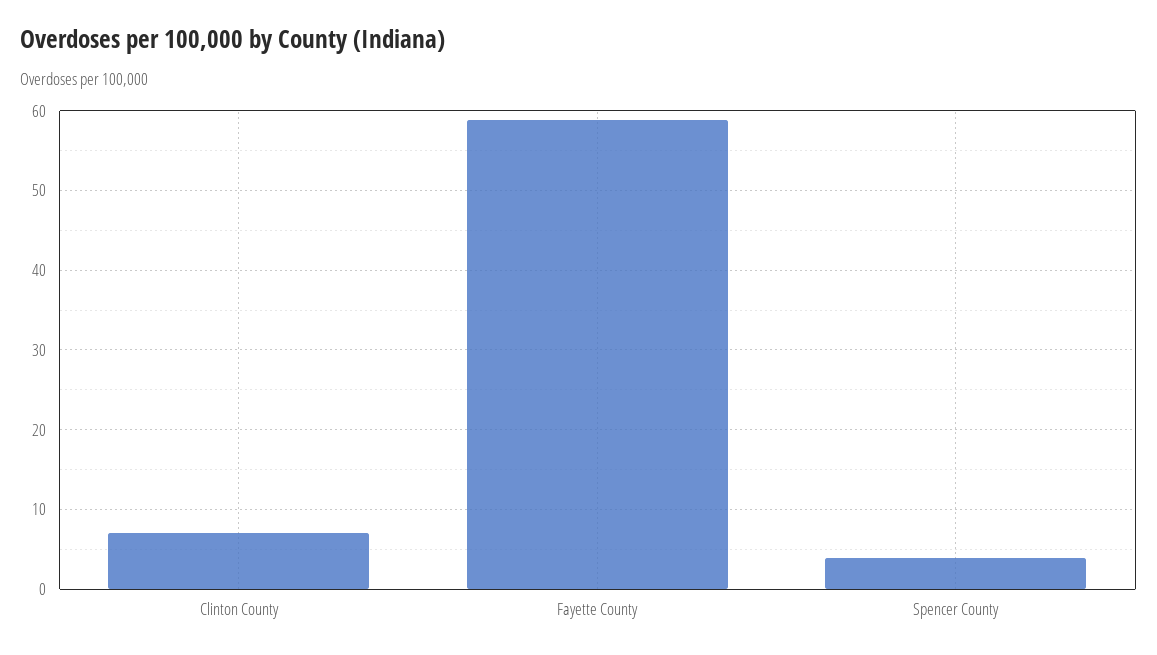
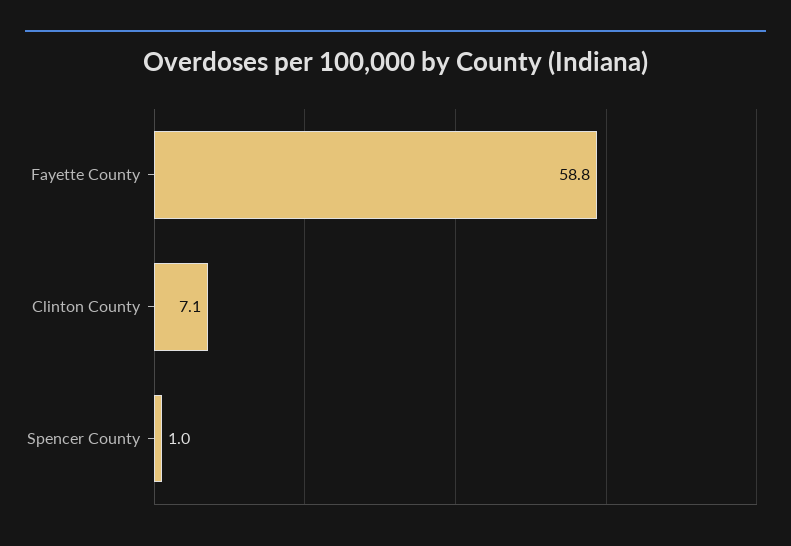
  {
    "Clinton County": 7.1,
    "Fayette County": 58.8,
-   "Spencer County": 4
+   "Spencer County": 1
  }

